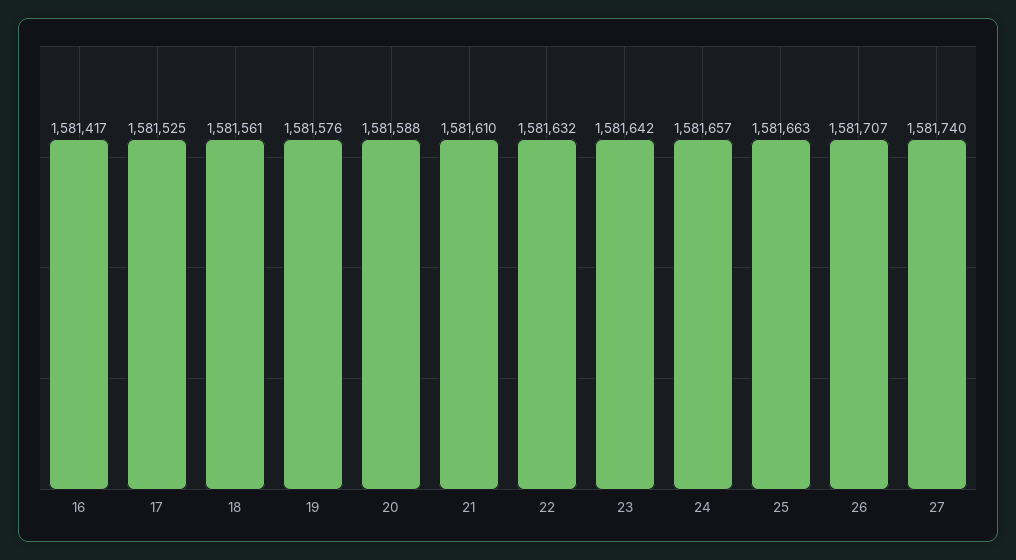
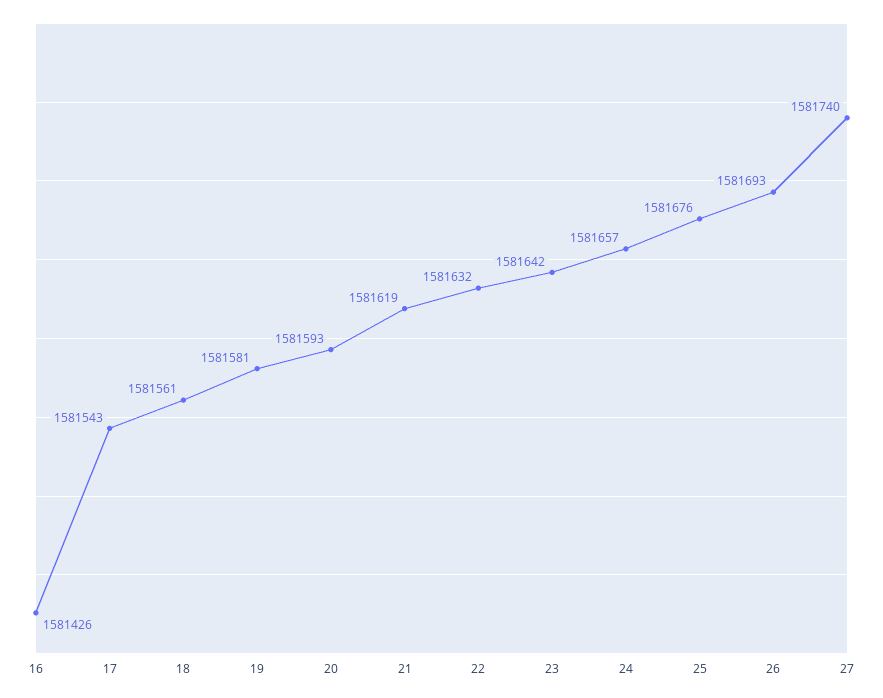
  {
-   "16": 1581417,
+   "16": 1581426,
-   "17": 1581525,
+   "17": 1581543,
    "18": 1581561,
-   "19": 1581576,
+   "19": 1581581,
-   "20": 1581588,
+   "20": 1581593,
-   "21": 1581610,
+   "21": 1581619,
    "22": 1581632,
    "23": 1581642,
    "24": 1581657,
-   "25": 1581663,
+   "25": 1581676,
-   "26": 1581707,
+   "26": 1581693,
    "27": 1581740
  }

